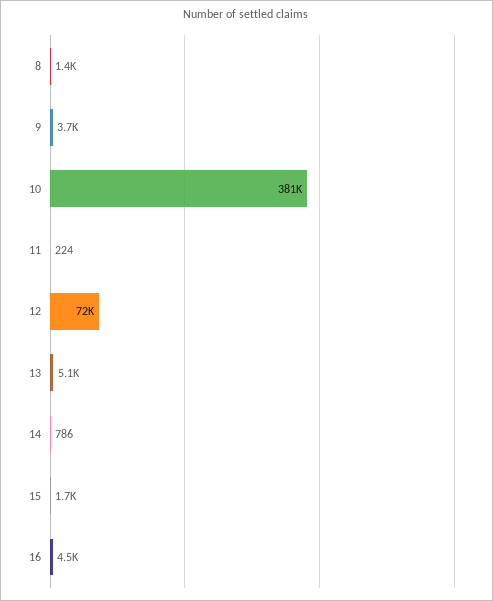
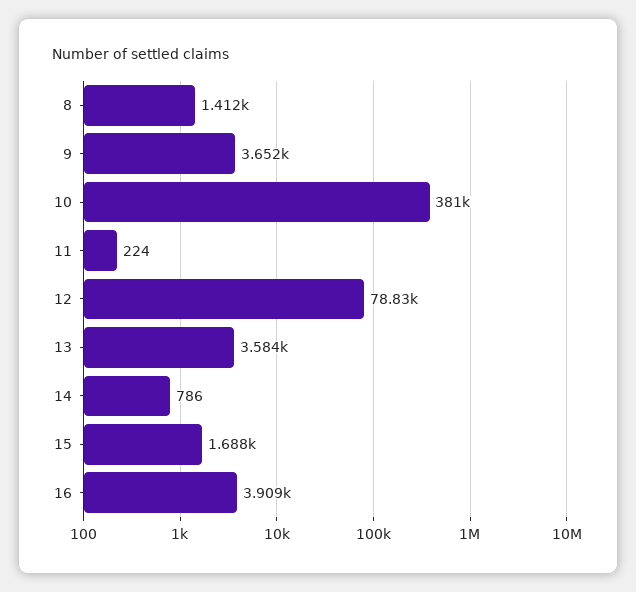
  {
    "8": 1412,
    "9": 3652,
    "10": 381000,
    "11": 224,
-   "12": 72000,
+   "12": 78830,
-   "13": 5100,
+   "13": 3584,
    "14": 786,
    "15": 1688,
-   "16": 4500
+   "16": 3909
  }

